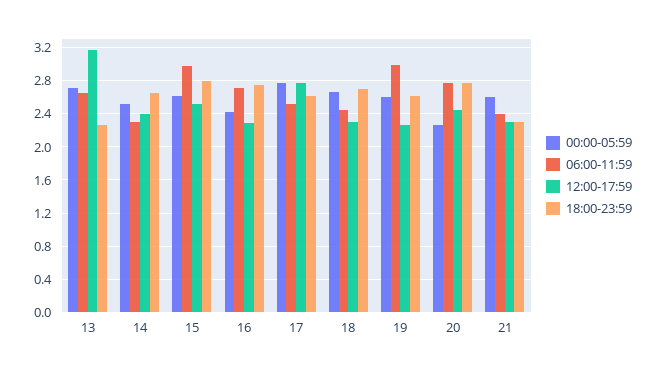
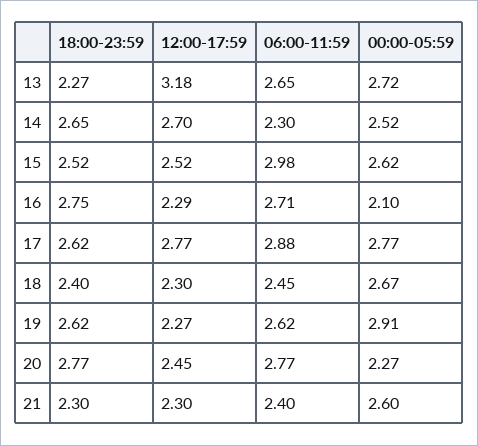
  {
    "00:00-05:59": {
      "13": 2.72,
      "14": 2.52,
      "15": 2.62,
-     "16": 2.4,
+     "16": 2.1,
      "17": 2.77,
      "18": 2.67,
-     "19": 2.6,
+     "19": 2.91,
      "20": 2.27,
      "21": 2.6
    },
    "06:00-11:59": {
      "13": 2.65,
      "14": 2.3,
      "15": 2.98,
      "16": 2.71,
-     "17": 2.5,
+     "17": 2.88,
      "18": 2.45,
-     "19": 3,
+     "19": 2.62,
      "20": 2.77,
      "21": 2.4
    },
    "12:00-17:59": {
      "13": 3.18,
-     "14": 2.4,
+     "14": 2.7,
      "15": 2.52,
      "16": 2.29,
      "17": 2.77,
      "18": 2.3,
      "19": 2.27,
      "20": 2.45,
      "21": 2.3
    },
    "18:00-23:59": {
      "13": 2.27,
      "14": 2.65,
-     "15": 2.8,
+     "15": 2.52,
      "16": 2.75,
      "17": 2.62,
-     "18": 2.7,
+     "18": 2.4,
      "19": 2.62,
      "20": 2.77,
      "21": 2.3
    }
  }

